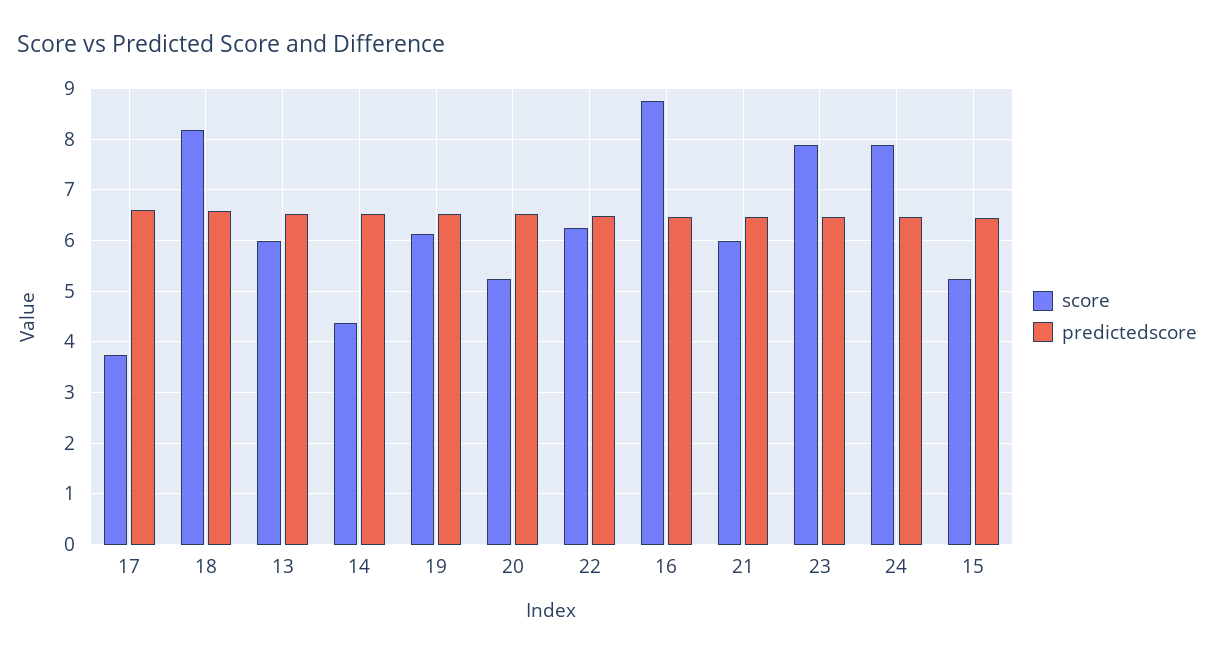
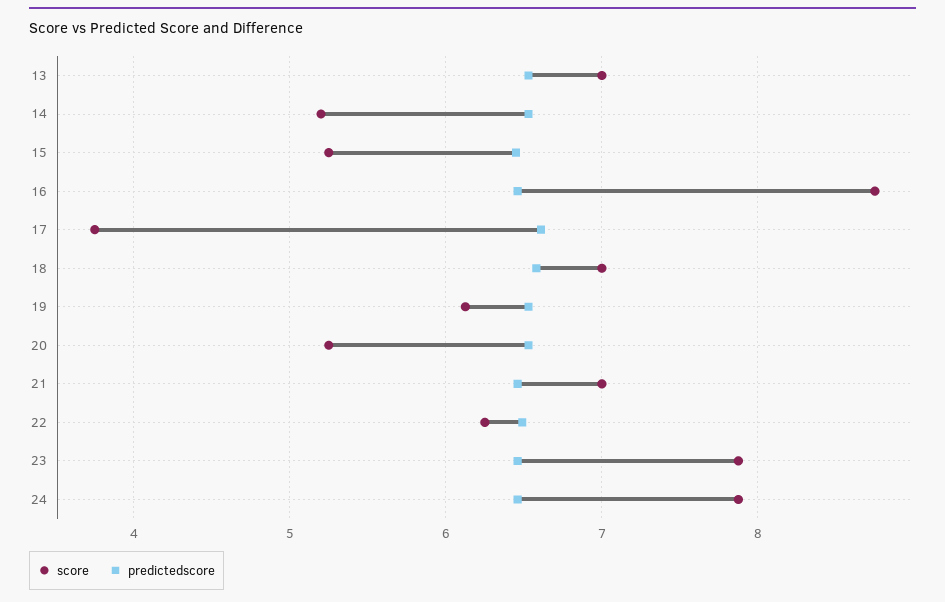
  {
    "score": {
      "17": 3.8,
-     "18": 8.2,
+     "18": 7,
-     "13": 6,
+     "13": 7,
-     "14": 4.4,
+     "14": 5.2,
      "19": 6.1,
      "20": 5.3,
      "22": 6.3,
      "16": 8.8,
-     "21": 6,
+     "21": 7,
      "23": 7.9,
      "24": 7.9,
      "15": 5.3
    },
    "predictedscore": {
      "17": 6.6,
      "18": 6.6,
      "13": 6.5,
      "14": 6.5,
      "19": 6.5,
      "20": 6.5,
      "22": 6.5,
      "16": 6.5,
      "21": 6.5,
      "23": 6.5,
      "24": 6.5,
      "15": 6.5
    }
  }

